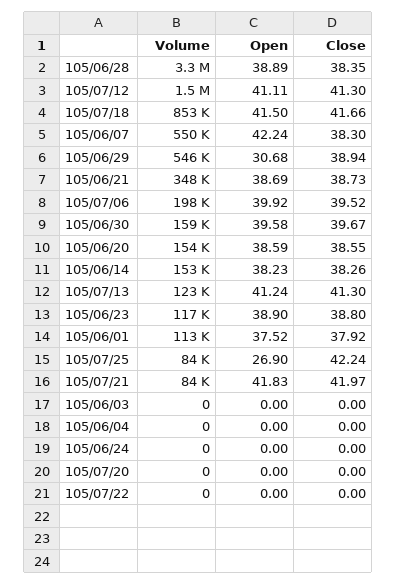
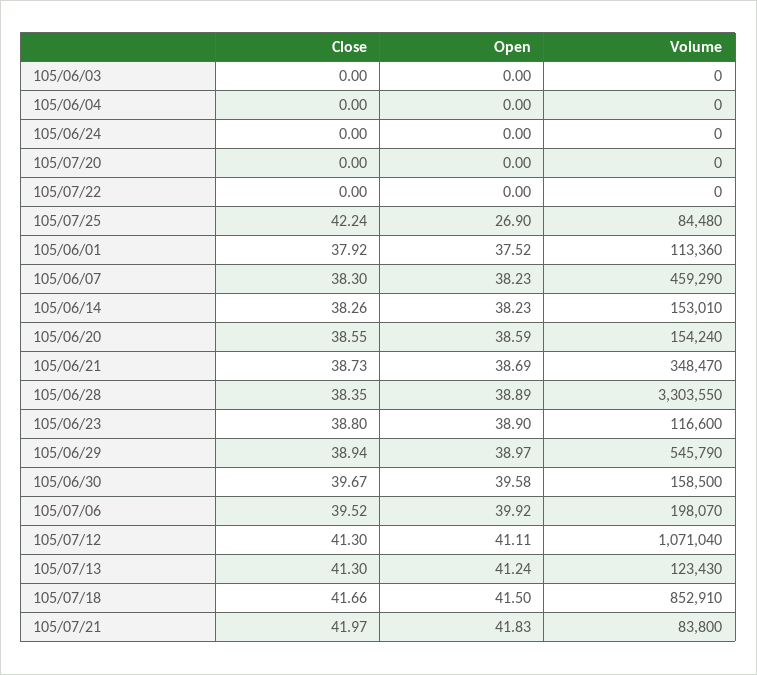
  {
    "Volume": {
      "105/06/28": 3303550,
-     "105/07/12": 1500000,
+     "105/07/12": 1071040,
      "105/07/18": 852910,
-     "105/06/07": 550000,
+     "105/06/07": 459290,
      "105/06/29": 545790,
      "105/06/21": 348470,
      "105/07/06": 198070,
      "105/06/30": 158500,
      "105/06/20": 154240,
      "105/06/14": 153010,
      "105/07/13": 123430,
      "105/06/23": 116600,
      "105/06/01": 113360,
      "105/07/25": 84480,
      "105/07/21": 83800,
      "105/06/03": 0,
      "105/06/04": 0,
      "105/06/24": 0,
      "105/07/20": 0,
      "105/07/22": 0
    },
    "Open": {
      "105/06/28": 38.89,
      "105/07/12": 41.11,
      "105/07/18": 41.5,
-     "105/06/07": 42.24,
+     "105/06/07": 38.23,
-     "105/06/29": 30.68,
+     "105/06/29": 38.97,
      "105/06/21": 38.69,
      "105/07/06": 39.92,
      "105/06/30": 39.58,
      "105/06/20": 38.59,
      "105/06/14": 38.23,
      "105/07/13": 41.24,
      "105/06/23": 38.9,
      "105/06/01": 37.52,
      "105/07/25": 26.9,
      "105/07/21": 41.83,
      "105/06/03": 0,
      "105/06/04": 0,
      "105/06/24": 0,
      "105/07/20": 0,
      "105/07/22": 0
    },
    "Close": {
      "105/06/28": 38.35,
      "105/07/12": 41.3,
      "105/07/18": 41.66,
      "105/06/07": 38.3,
      "105/06/29": 38.94,
      "105/06/21": 38.73,
      "105/07/06": 39.52,
      "105/06/30": 39.67,
      "105/06/20": 38.55,
      "105/06/14": 38.26,
      "105/07/13": 41.3,
      "105/06/23": 38.8,
      "105/06/01": 37.92,
      "105/07/25": 42.24,
      "105/07/21": 41.97,
      "105/06/03": 0,
      "105/06/04": 0,
      "105/06/24": 0,
      "105/07/20": 0,
      "105/07/22": 0
    }
  }

